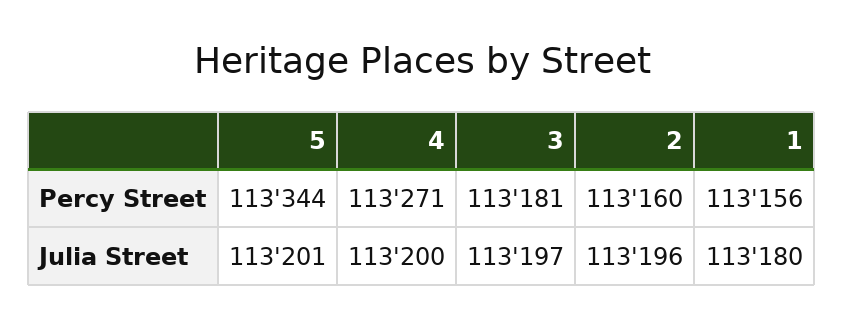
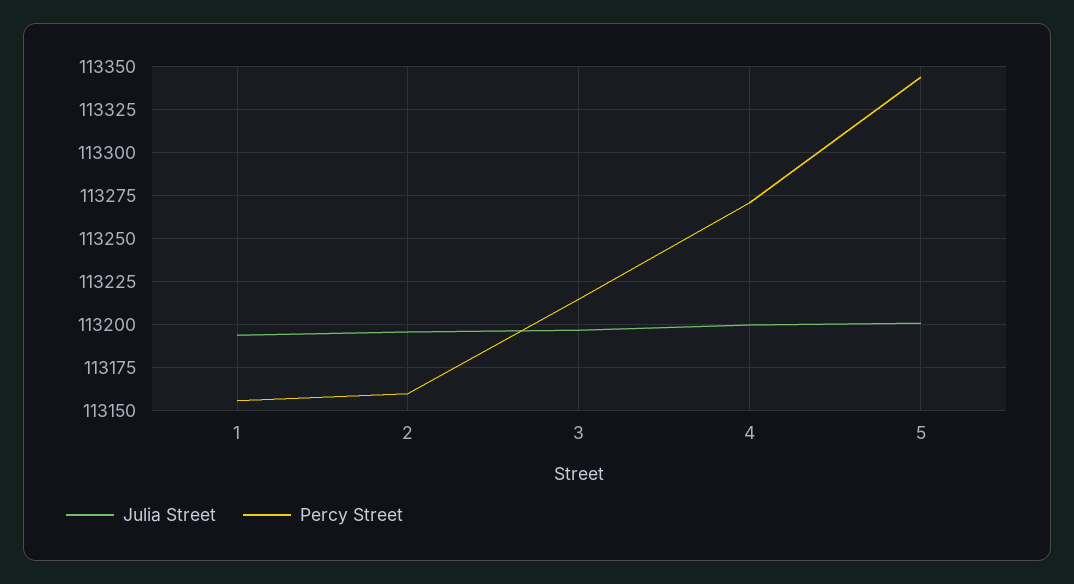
  {
    "Percy Street": {
      "5": 113344,
      "4": 113271,
-     "3": 113181,
+     "3": 113215,
      "2": 113160,
      "1": 113156
    },
    "Julia Street": {
      "5": 113201,
      "4": 113200,
      "3": 113197,
      "2": 113196,
-     "1": 113180
+     "1": 113195
    }
  }

